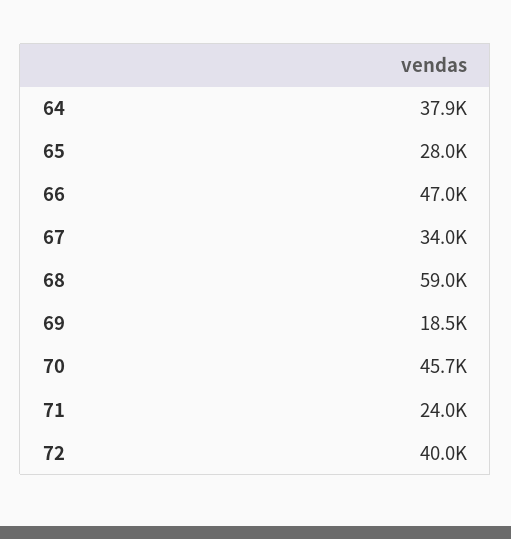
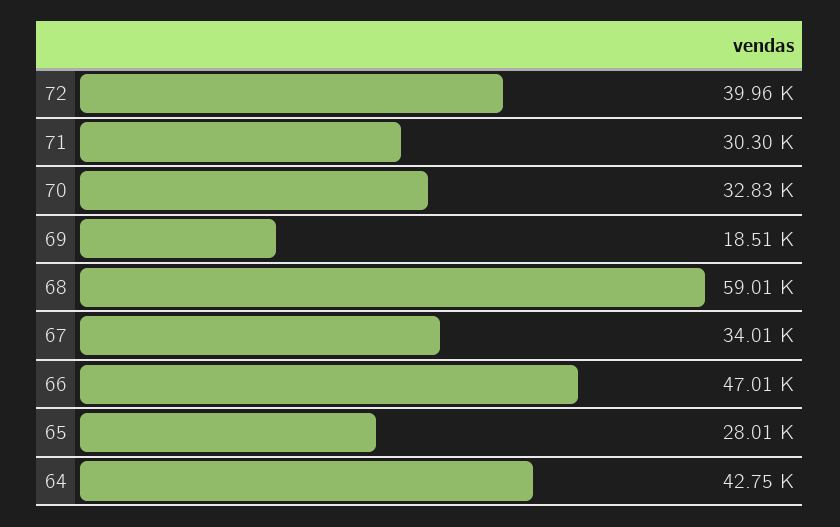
  {
-   "64": 37900,
+   "64": 42750,
    "65": 28010,
    "66": 47010,
    "67": 34010,
    "68": 59010,
    "69": 18510,
-   "70": 45700,
+   "70": 32830,
-   "71": 24000,
+   "71": 30300,
    "72": 39960
  }

